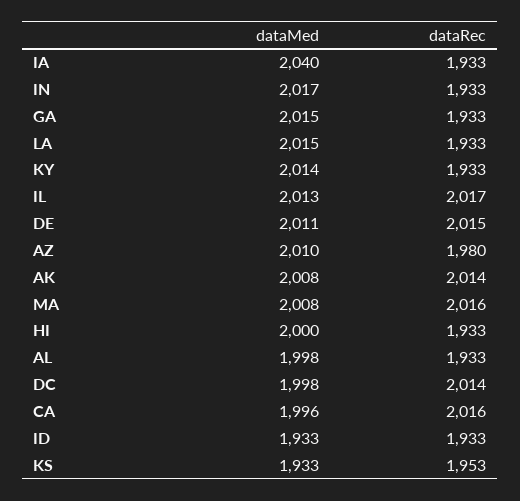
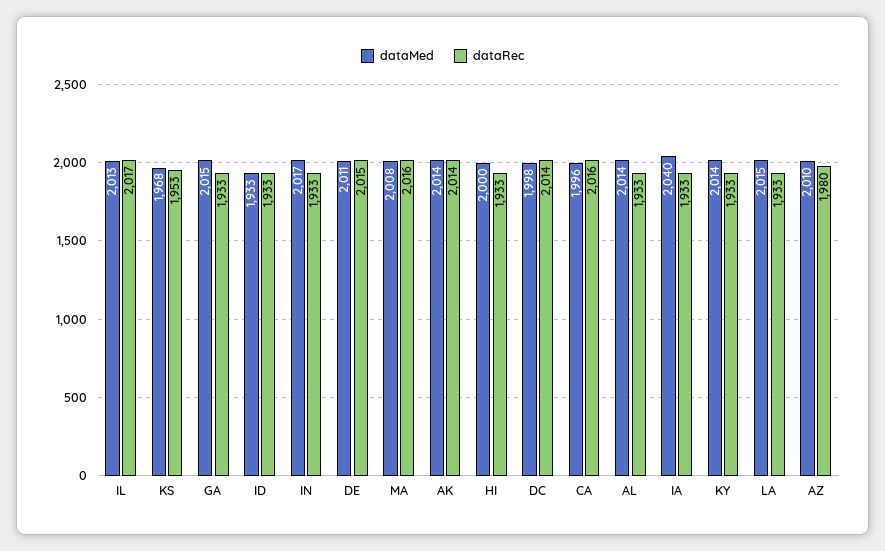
  {
    "dataMed": {
      "IA": 2040,
      "IN": 2017,
      "GA": 2015,
      "LA": 2015,
      "KY": 2014,
      "IL": 2013,
      "DE": 2011,
      "AZ": 2010,
-     "AK": 2008,
+     "AK": 2014,
      "MA": 2008,
      "HI": 2000,
-     "AL": 1998,
+     "AL": 2014,
      "DC": 1998,
      "CA": 1996,
      "ID": 1933,
-     "KS": 1933
+     "KS": 1968
    },
    "dataRec": {
      "IA": 1933,
      "IN": 1933,
      "GA": 1933,
      "LA": 1933,
      "KY": 1933,
      "IL": 2017,
      "DE": 2015,
      "AZ": 1980,
      "AK": 2014,
      "MA": 2016,
      "HI": 1933,
      "AL": 1933,
      "DC": 2014,
      "CA": 2016,
      "ID": 1933,
      "KS": 1953
    }
  }

